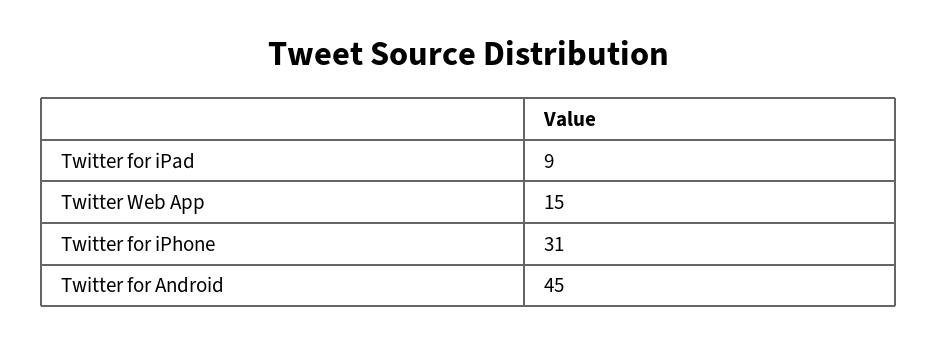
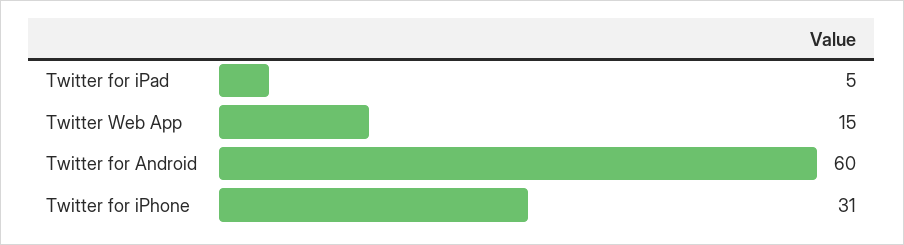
  {
-   "Twitter for iPad": 9,
+   "Twitter for iPad": 5,
    "Twitter Web App": 15,
    "Twitter for iPhone": 31,
-   "Twitter for Android": 45
+   "Twitter for Android": 60
  }

